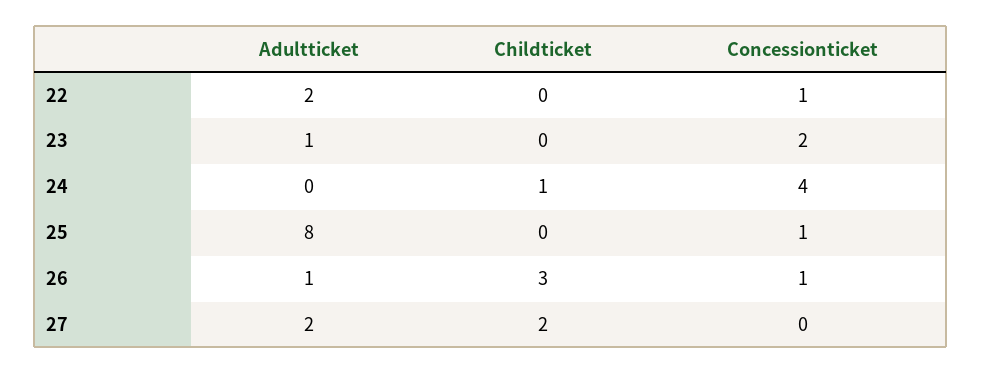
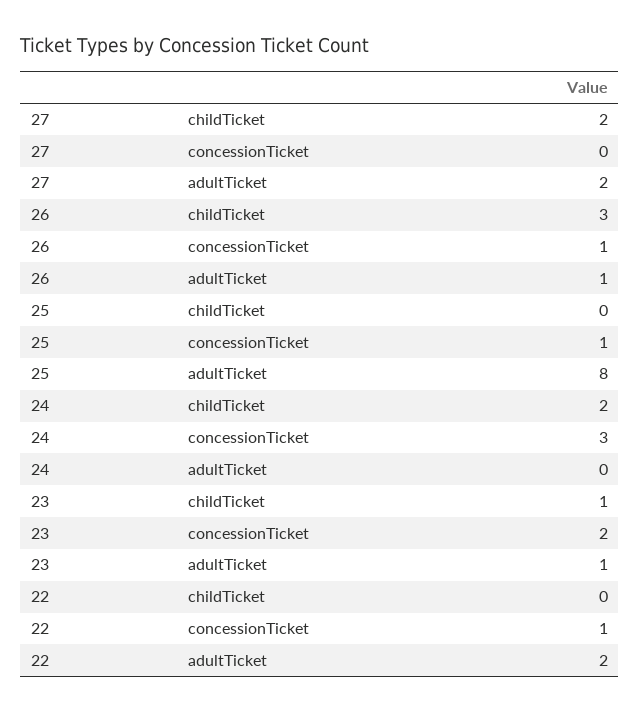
  {
    "Adultticket": {
      "22": 2,
      "23": 1,
      "24": 0,
      "25": 8,
      "26": 1,
      "27": 2
    },
    "Childticket": {
      "22": 0,
-     "23": 0,
+     "23": 1,
-     "24": 1,
+     "24": 2,
      "25": 0,
      "26": 3,
      "27": 2
    },
    "Concessionticket": {
      "22": 1,
      "23": 2,
-     "24": 4,
+     "24": 3,
      "25": 1,
      "26": 1,
      "27": 0
    }
  }

